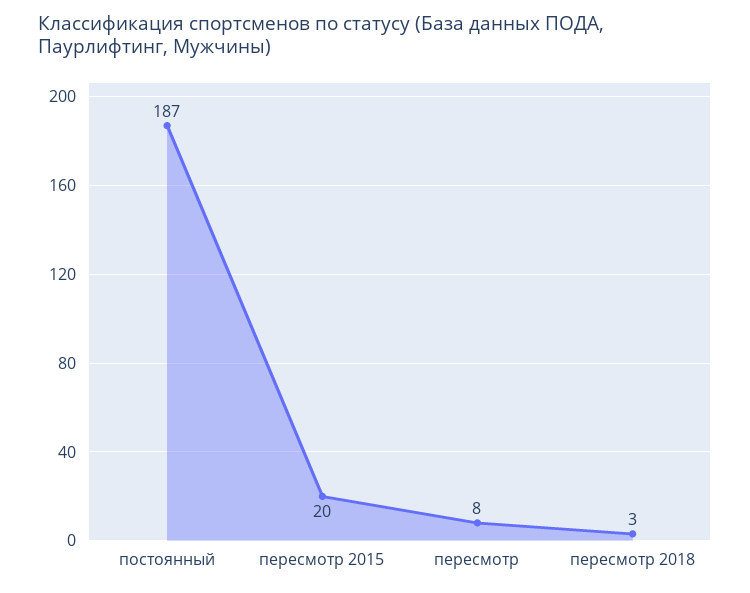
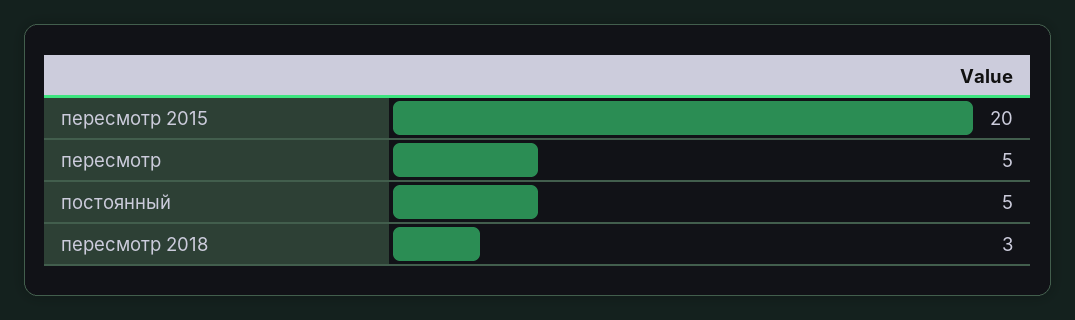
  {
-   "постоянный": 187,
+   "постоянный": 5,
    "пересмотр 2015": 20,
-   "пересмотр": 8,
+   "пересмотр": 5,
    "пересмотр 2018": 3
  }

